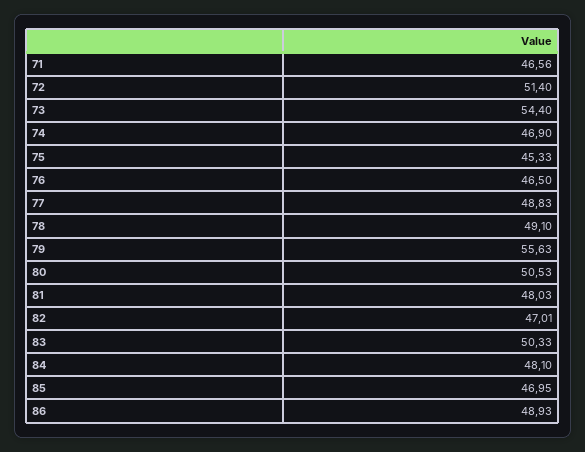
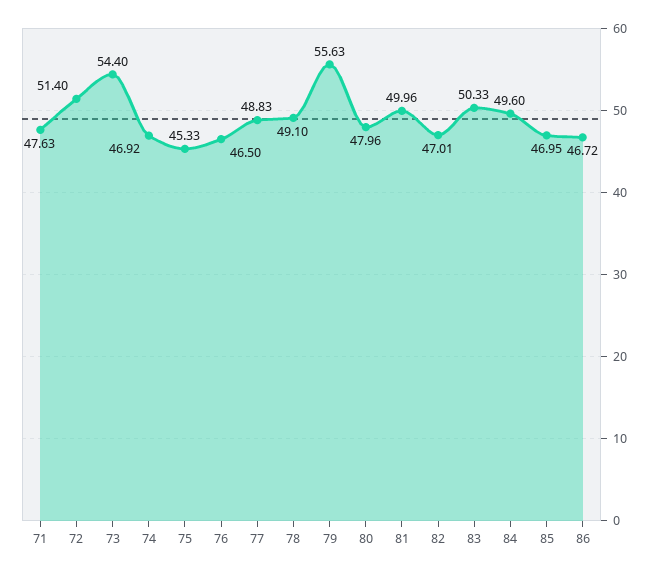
  {
-   "71": 46.56,
+   "71": 47.63,
    "72": 51.4,
    "73": 54.4,
-   "74": 46.9,
+   "74": 46.92,
    "75": 45.33,
    "76": 46.5,
    "77": 48.83,
    "78": 49.1,
    "79": 55.63,
-   "80": 50.53,
+   "80": 47.96,
-   "81": 48.03,
+   "81": 49.96,
    "82": 47.01,
    "83": 50.33,
-   "84": 48.1,
+   "84": 49.6,
    "85": 46.95,
-   "86": 48.93
+   "86": 46.72
  }

